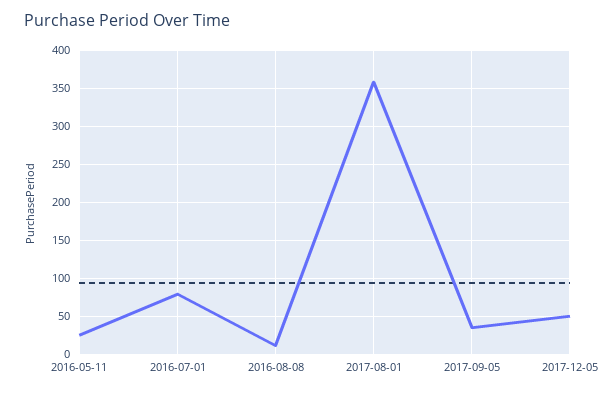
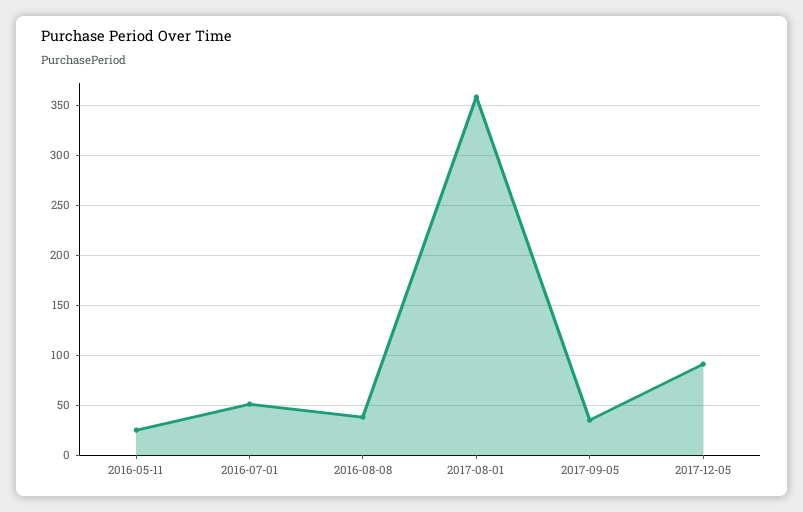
  {
    "2016-05-11": 30,
-   "2016-07-01": 80,
+   "2016-07-01": 50,
-   "2016-08-08": 10,
+   "2016-08-08": 40,
    "2017-08-01": 360,
    "2017-09-05": 40,
-   "2017-12-05": 50
+   "2017-12-05": 90
  }

